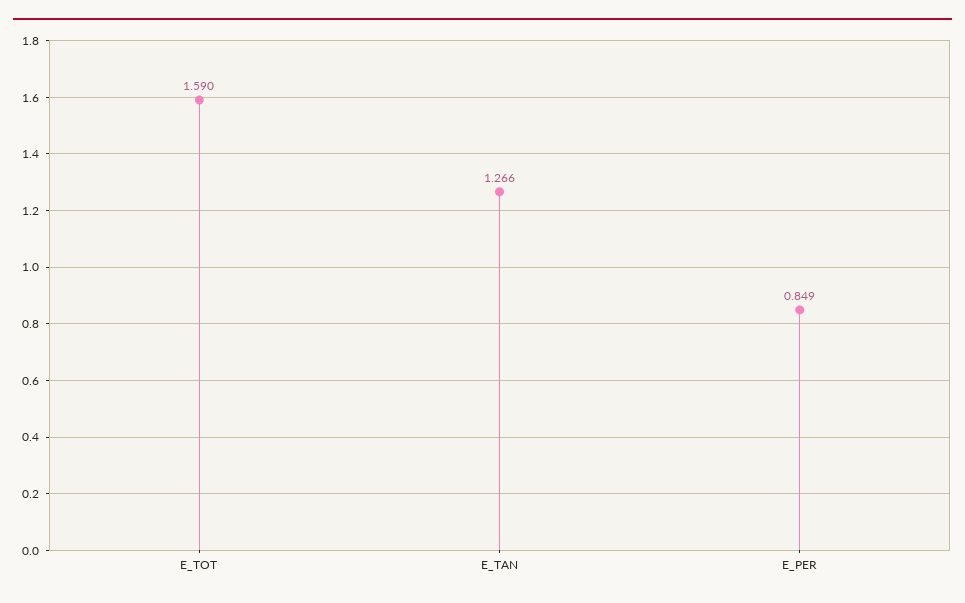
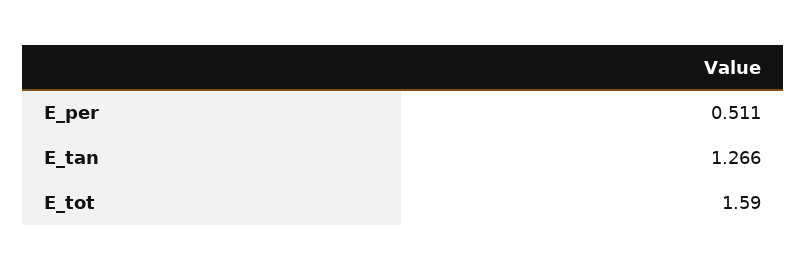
  {
    "E_TOT": 1.59,
    "E_TAN": 1.266,
-   "E_PER": 0.849
+   "E_PER": 0.511
  }

